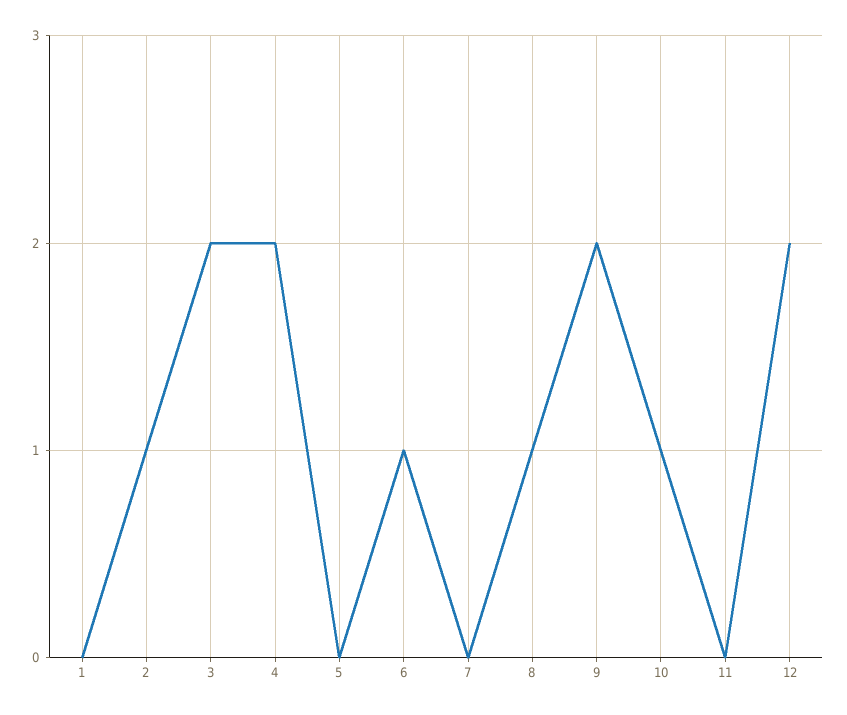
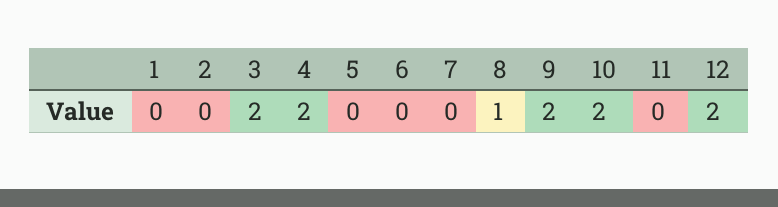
  {
    "1": 0,
-   "2": 1,
+   "2": 0,
    "3": 2,
    "4": 2,
    "5": 0,
-   "6": 1,
+   "6": 0,
    "7": 0,
    "8": 1,
    "9": 2,
-   "10": 1,
+   "10": 2,
    "11": 0,
    "12": 2
  }

